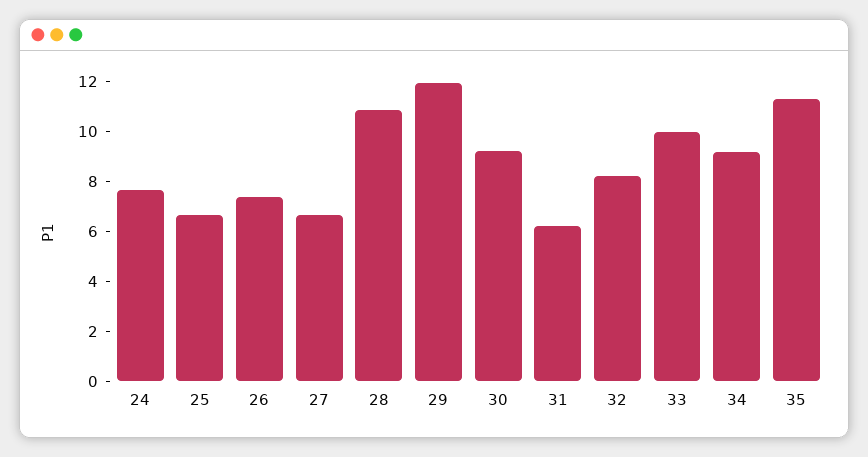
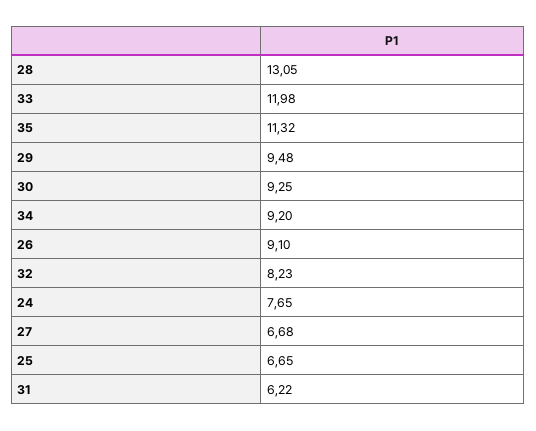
  {
    "24": 7.65,
    "25": 6.65,
-   "26": 7.5,
+   "26": 9.1,
    "27": 6.68,
-   "28": 11,
+   "28": 13.05,
-   "29": 12,
+   "29": 9.48,
    "30": 9.25,
    "31": 6.22,
    "32": 8.23,
-   "33": 10,
+   "33": 11.98,
    "34": 9.2,
    "35": 11.32
  }

